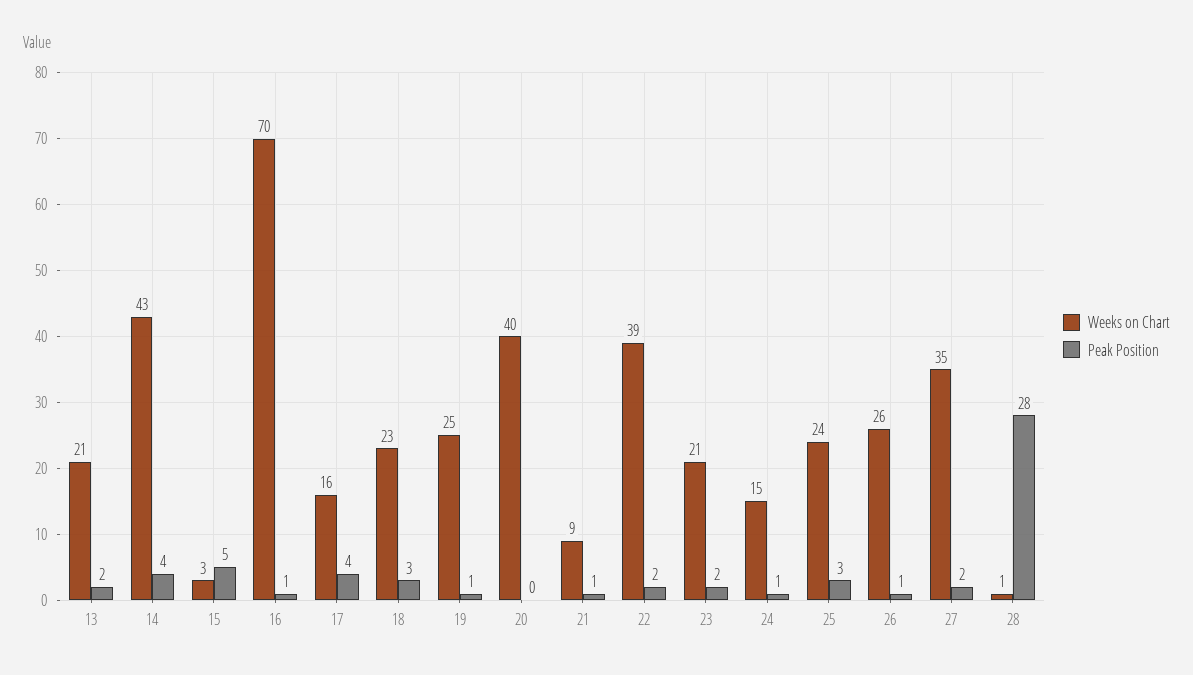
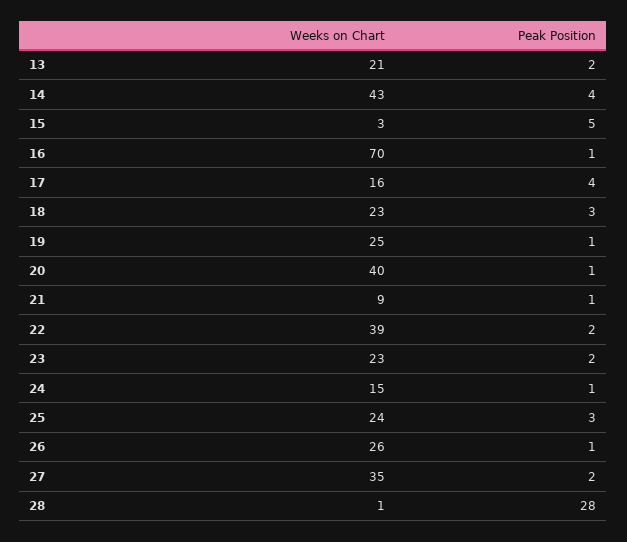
  {
    "Weeks on Chart": {
      "13": 21,
      "14": 43,
      "15": 3,
      "16": 70,
      "17": 16,
      "18": 23,
      "19": 25,
      "20": 40,
      "21": 9,
      "22": 39,
-     "23": 21,
+     "23": 23,
      "24": 15,
      "25": 24,
      "26": 26,
      "27": 35,
      "28": 1
    },
    "Peak Position": {
      "13": 2,
      "14": 4,
      "15": 5,
      "16": 1,
      "17": 4,
      "18": 3,
      "19": 1,
-     "20": 0,
+     "20": 1,
      "21": 1,
      "22": 2,
      "23": 2,
      "24": 1,
      "25": 3,
      "26": 1,
      "27": 2,
      "28": 28
    }
  }

